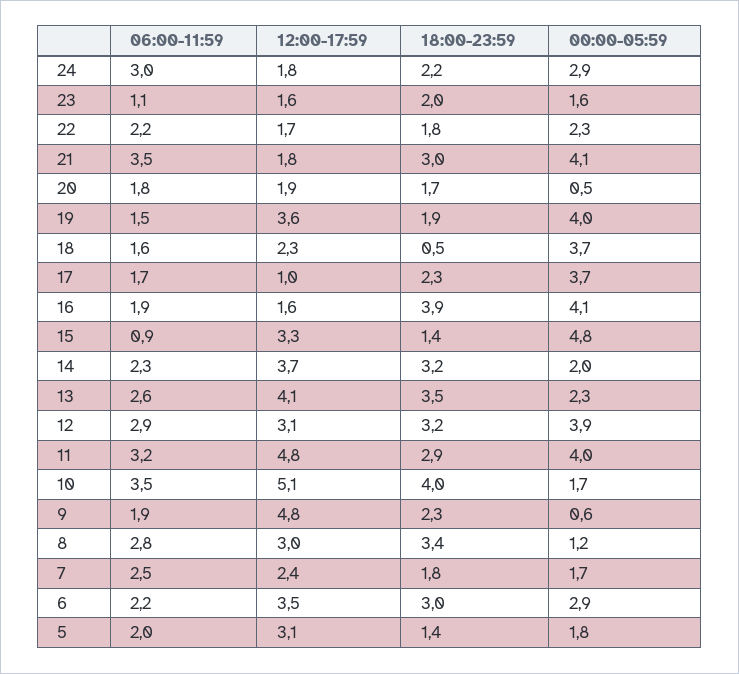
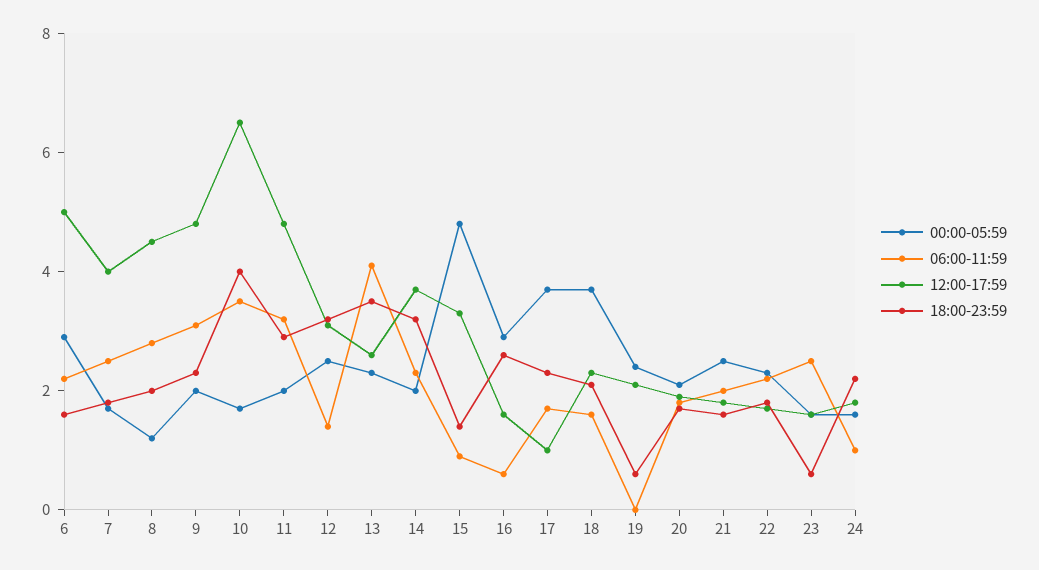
  {
    "06:00-11:59": {
-     "24": 3,
+     "24": 1,
-     "23": 1.1,
+     "23": 2.5,
      "22": 2.2,
-     "21": 3.5,
+     "21": 2,
      "20": 1.8,
-     "19": 1.5,
+     "19": 0,
      "18": 1.6,
      "17": 1.7,
-     "16": 1.9,
+     "16": 0.5,
      "15": 0.9,
      "14": 2.3,
-     "13": 2.6,
+     "13": 4,
-     "12": 2.9,
+     "12": 1.5,
      "11": 3.2,
      "10": 3.5,
-     "9": 1.9,
+     "9": 3,
      "8": 2.8,
      "7": 2.5,
-     "6": 2.2,
+     "6": 2.2
-     "5": 2
    },
    "12:00-17:59": {
      "24": 1.8,
      "23": 1.6,
      "22": 1.7,
      "21": 1.8,
      "20": 1.9,
-     "19": 3.6,
+     "19": 2,
      "18": 2.3,
      "17": 1,
      "16": 1.6,
      "15": 3.3,
      "14": 3.7,
-     "13": 4.1,
+     "13": 2.5,
      "12": 3.1,
      "11": 4.8,
-     "10": 5.1,
+     "10": 6.5,
      "9": 4.8,
-     "8": 3,
+     "8": 4.5,
-     "7": 2.4,
+     "7": 4,
-     "6": 3.5,
+     "6": 5
-     "5": 3.1
    },
    "18:00-23:59": {
      "24": 2.2,
-     "23": 2,
+     "23": 0.5,
      "22": 1.8,
-     "21": 3,
+     "21": 1.5,
      "20": 1.7,
-     "19": 1.9,
+     "19": 0.5,
-     "18": 0.5,
+     "18": 2,
      "17": 2.3,
-     "16": 3.9,
+     "16": 2.5,
      "15": 1.4,
      "14": 3.2,
      "13": 3.5,
      "12": 3.2,
      "11": 2.9,
      "10": 4,
      "9": 2.3,
-     "8": 3.4,
+     "8": 2,
      "7": 1.8,
-     "6": 3,
+     "6": 1.5
-     "5": 1.4
    },
    "00:00-05:59": {
-     "24": 2.9,
+     "24": 1.5,
      "23": 1.6,
      "22": 2.3,
-     "21": 4.1,
+     "21": 2.5,
-     "20": 0.5,
+     "20": 2,
-     "19": 4,
+     "19": 2.5,
      "18": 3.7,
      "17": 3.7,
-     "16": 4.1,
+     "16": 3,
      "15": 4.8,
      "14": 2,
      "13": 2.3,
-     "12": 3.9,
+     "12": 2.5,
-     "11": 4,
+     "11": 2,
      "10": 1.7,
-     "9": 0.6,
+     "9": 2,
      "8": 1.2,
      "7": 1.7,
-     "6": 2.9,
+     "6": 2.9
-     "5": 1.8
    }
  }

